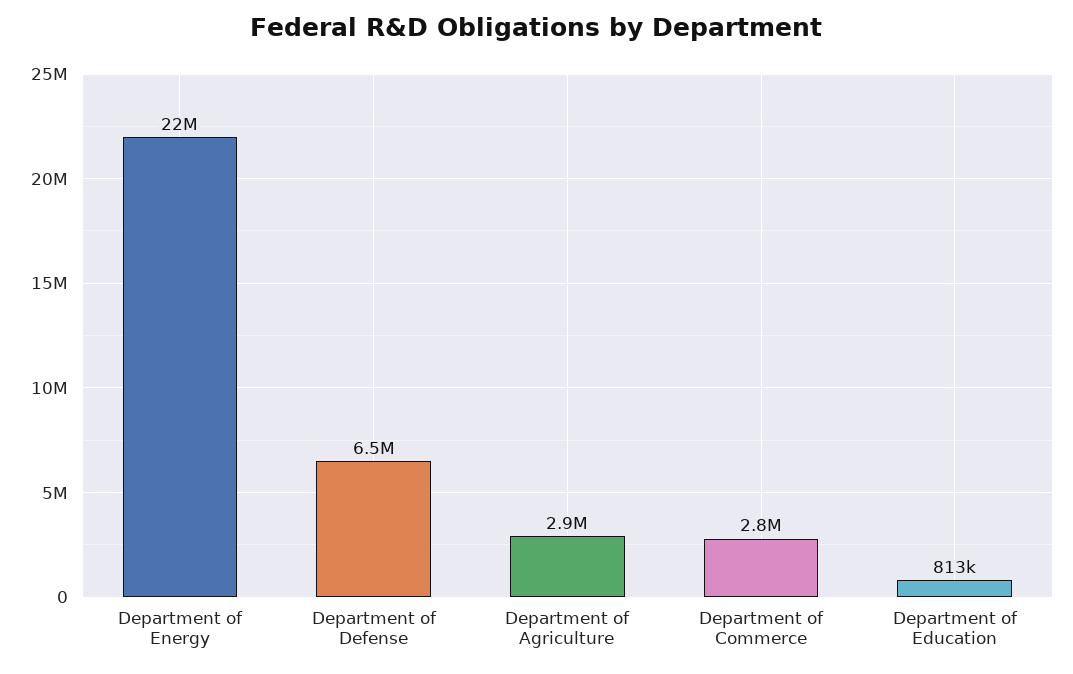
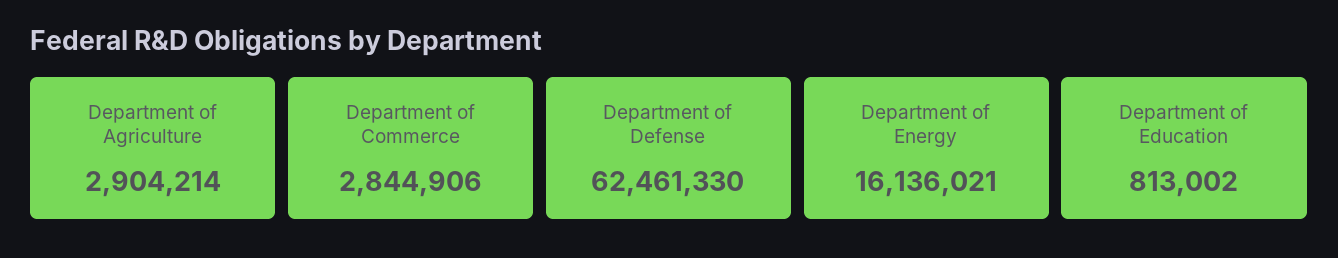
  {
-   "Department of Energy": 22000000,
+   "Department of Energy": 16136021,
-   "Department of Defense": 6500000,
+   "Department of Defense": 62461330,
    "Department of Agriculture": 2904214,
    "Department of Commerce": 2844906,
    "Department of Education": 813002
  }

